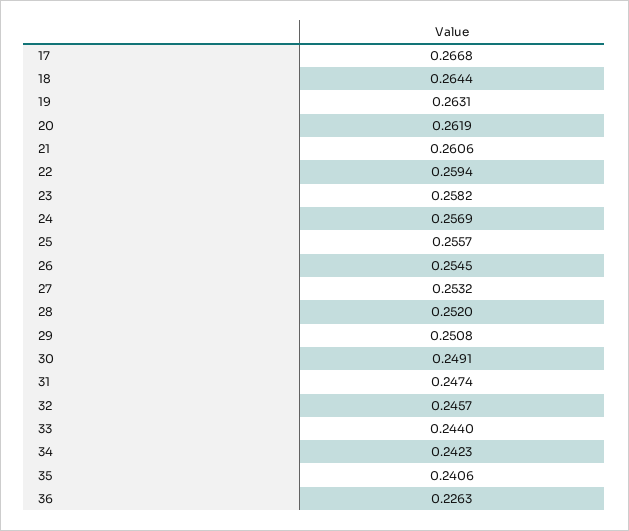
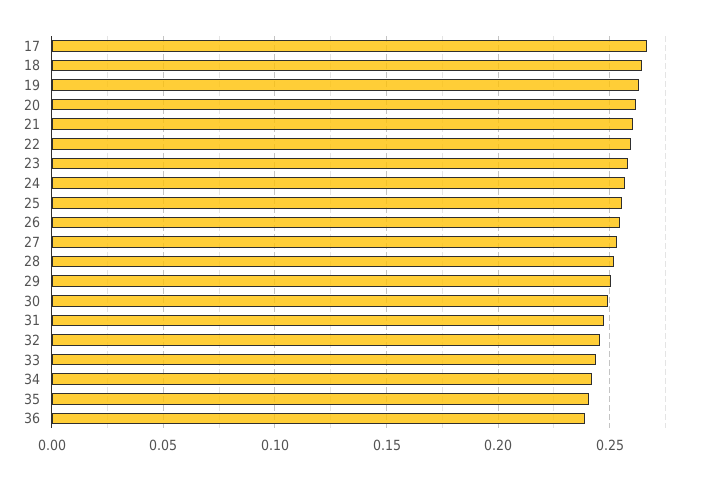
  {
    "17": 0.2668,
    "18": 0.2644,
    "19": 0.2631,
    "20": 0.2619,
    "21": 0.2606,
    "22": 0.2594,
    "23": 0.2582,
    "24": 0.2569,
    "25": 0.2557,
    "26": 0.2545,
    "27": 0.2532,
    "28": 0.252,
    "29": 0.2508,
    "30": 0.2491,
    "31": 0.2474,
    "32": 0.2457,
    "33": 0.244,
    "34": 0.2423,
    "35": 0.2406,
-   "36": 0.2263
+   "36": 0.24
  }

